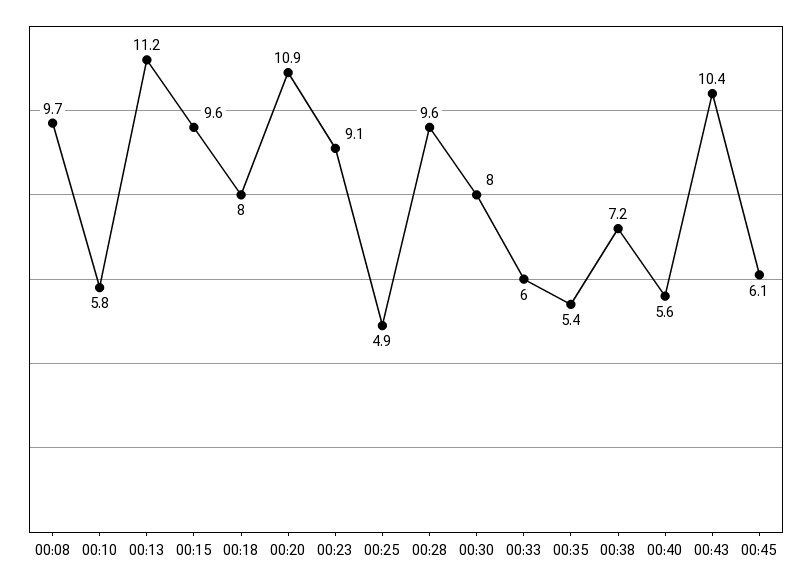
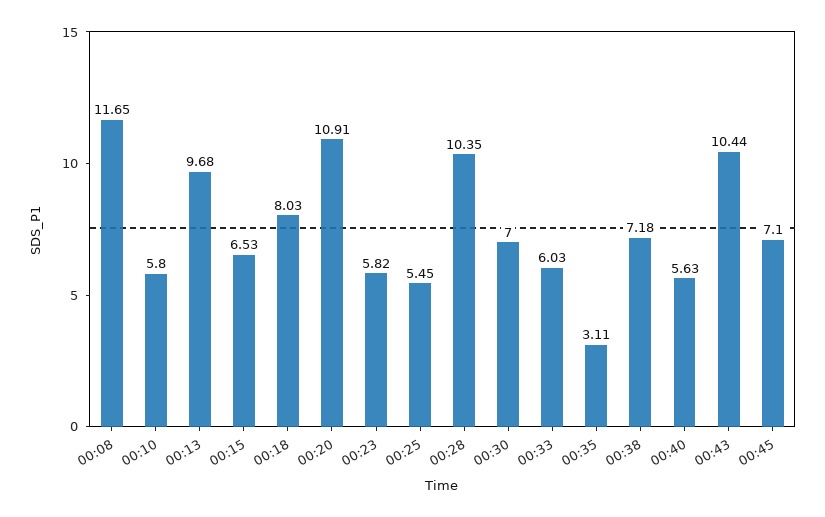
  {
-   "00:08": 9.7,
+   "00:08": 11.65,
    "00:10": 5.8,
-   "00:13": 11.2,
+   "00:13": 9.68,
-   "00:15": 9.6,
+   "00:15": 6.53,
    "00:18": 8.03,
    "00:20": 10.91,
-   "00:23": 9.1,
+   "00:23": 5.82,
-   "00:25": 4.9,
+   "00:25": 5.45,
-   "00:28": 9.6,
+   "00:28": 10.35,
-   "00:30": 8,
+   "00:30": 7,
    "00:33": 6.03,
-   "00:35": 5.4,
+   "00:35": 3.11,
    "00:38": 7.18,
    "00:40": 5.63,
    "00:43": 10.44,
-   "00:45": 6.1
+   "00:45": 7.1
  }

